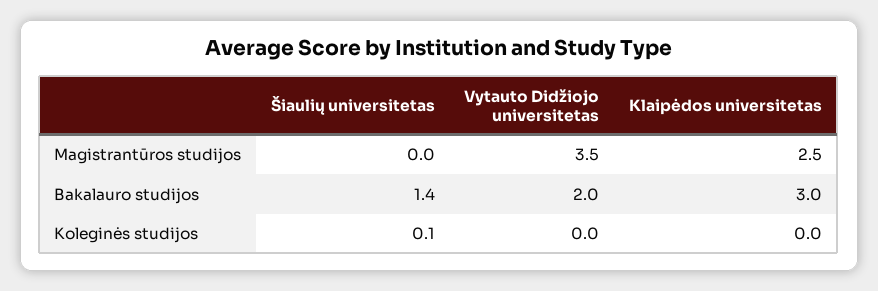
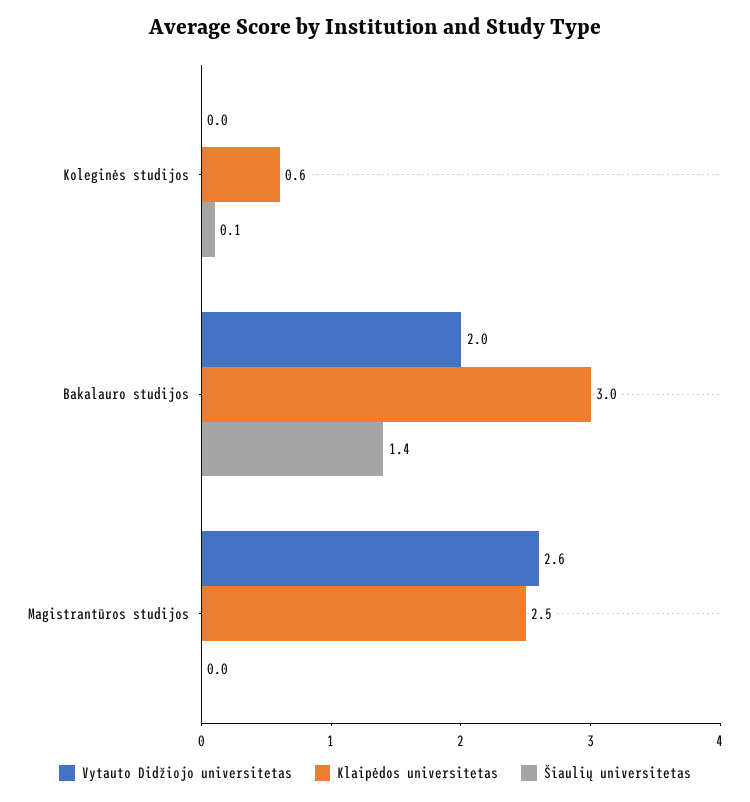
  {
    "Šiaulių universitetas": {
      "Magistrantūros studijos": 0,
      "Bakalauro studijos": 1.4,
      "Koleginės studijos": 0.1
    },
    "Vytauto Didžiojo universitetas": {
-     "Magistrantūros studijos": 3.5,
+     "Magistrantūros studijos": 2.6,
      "Bakalauro studijos": 2,
      "Koleginės studijos": 0
    },
    "Klaipėdos universitetas": {
      "Magistrantūros studijos": 2.5,
      "Bakalauro studijos": 3,
-     "Koleginės studijos": 0
+     "Koleginės studijos": 0.6
    }
  }

